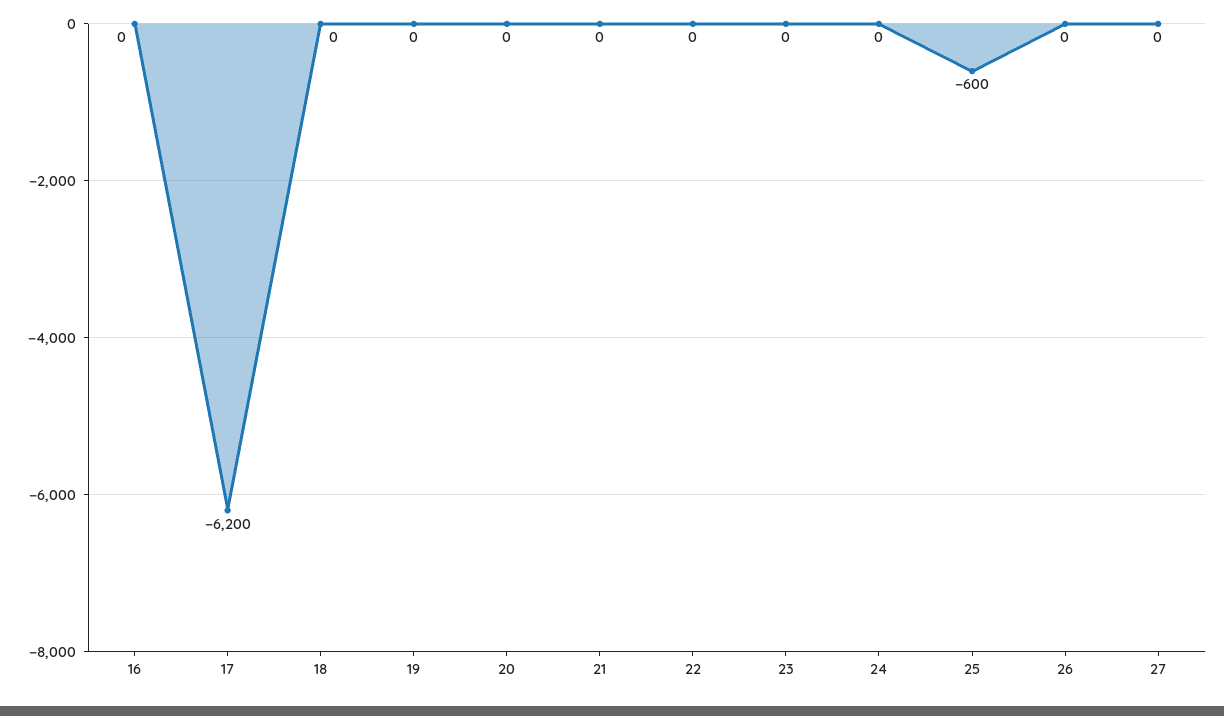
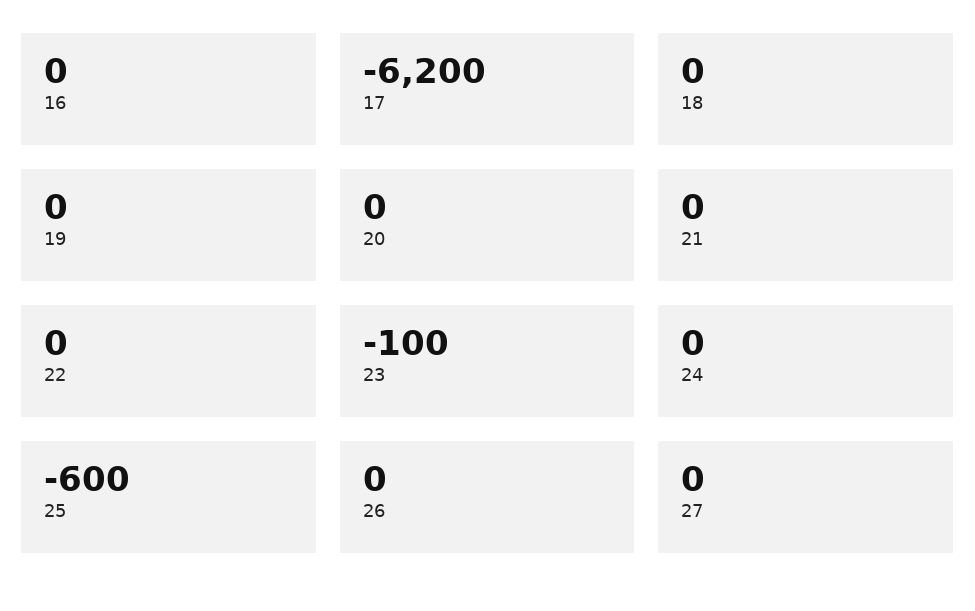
  {
    "16": 0,
    "17": -6200,
    "18": 0,
    "19": 0,
    "20": 0,
    "21": 0,
    "22": 0,
-   "23": 0,
+   "23": -100,
    "24": 0,
    "25": -600,
    "26": 0,
    "27": 0
  }

